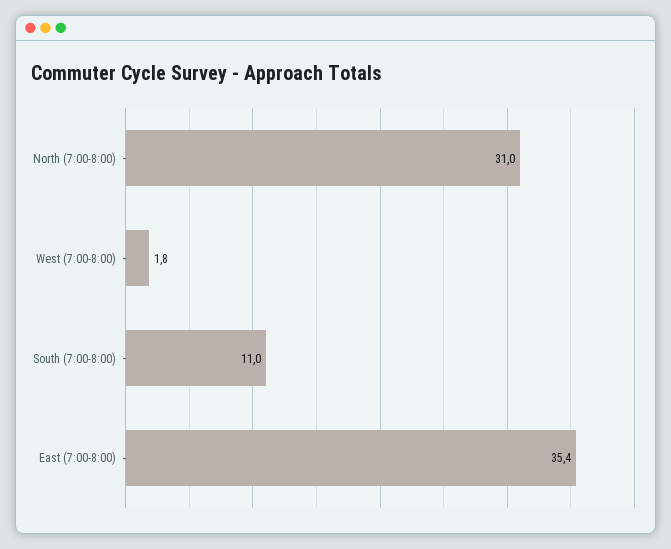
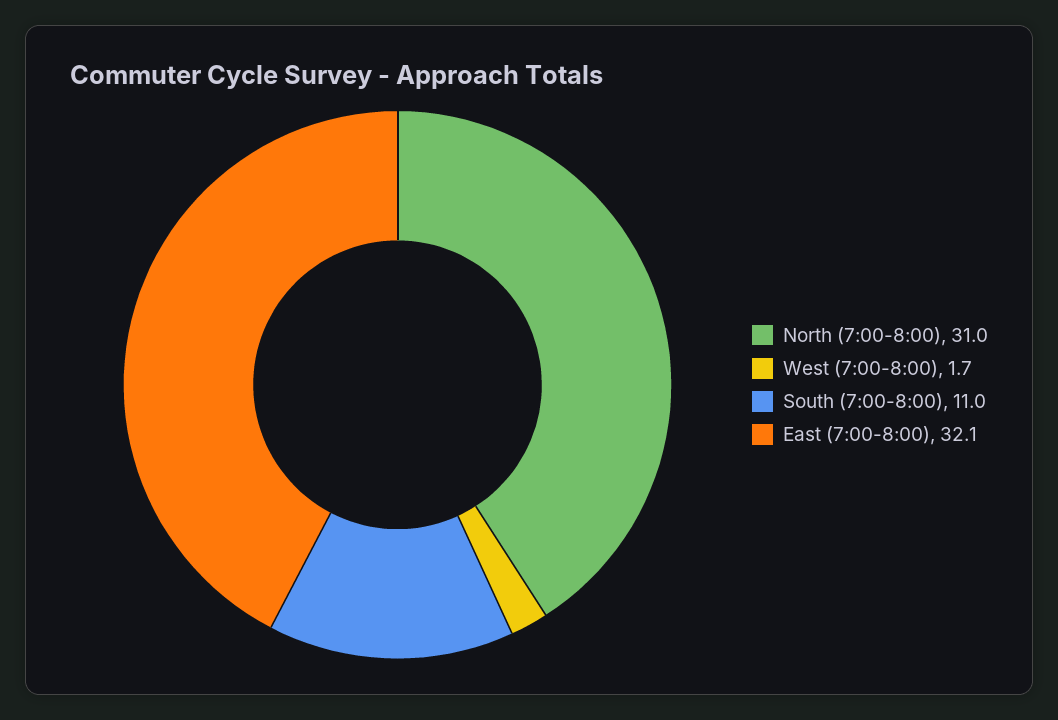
  {
    "North (7:00-8:00)": 31,
-   "West (7:00-8:00)": 1.8,
+   "West (7:00-8:00)": 1.7,
    "South (7:00-8:00)": 11,
-   "East (7:00-8:00)": 35.4
+   "East (7:00-8:00)": 32.1
  }

